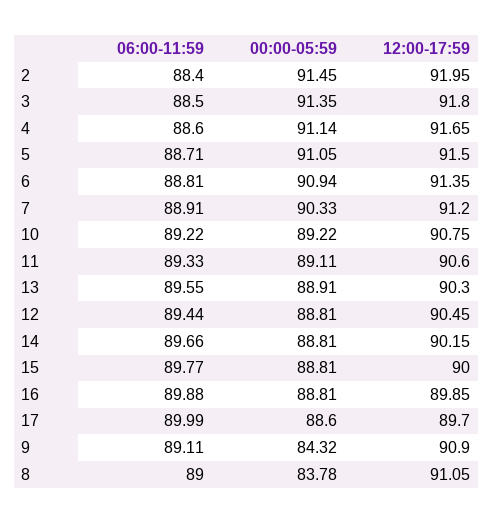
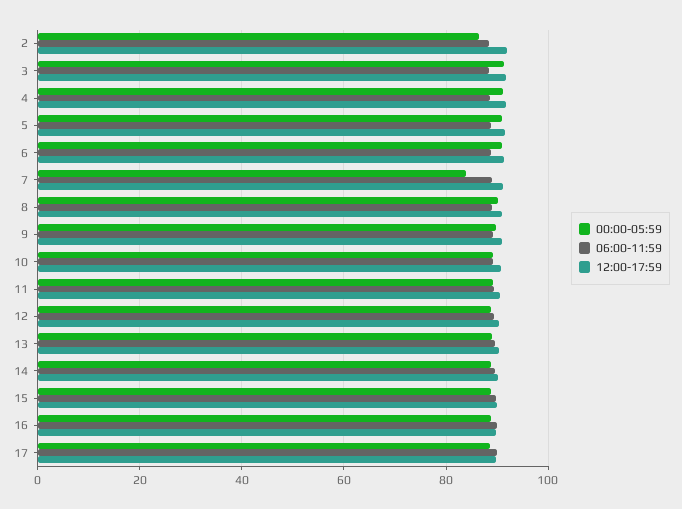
  {
    "06:00-11:59": {
      "2": 88.4,
      "3": 88.5,
      "4": 88.6,
      "5": 88.71,
      "6": 88.81,
      "7": 88.91,
      "10": 89.22,
      "11": 89.33,
      "13": 89.55,
      "12": 89.44,
      "14": 89.66,
      "15": 89.77,
      "16": 89.88,
      "17": 89.99,
      "9": 89.11,
      "8": 89
    },
    "00:00-05:59": {
-     "2": 91.45,
+     "2": 86,
      "3": 91.35,
      "4": 91.14,
      "5": 91.05,
      "6": 90.94,
-     "7": 90.33,
+     "7": 84,
      "10": 89.22,
      "11": 89.11,
      "13": 88.91,
      "12": 88.81,
      "14": 88.81,
      "15": 88.81,
      "16": 88.81,
      "17": 88.6,
-     "9": 84.32,
+     "9": 90,
-     "8": 83.78
+     "8": 90
    },
    "12:00-17:59": {
      "2": 91.95,
      "3": 91.8,
      "4": 91.65,
      "5": 91.5,
      "6": 91.35,
      "7": 91.2,
      "10": 90.75,
      "11": 90.6,
      "13": 90.3,
      "12": 90.45,
      "14": 90.15,
      "15": 90,
      "16": 89.85,
      "17": 89.7,
      "9": 90.9,
      "8": 91.05
    }
  }

